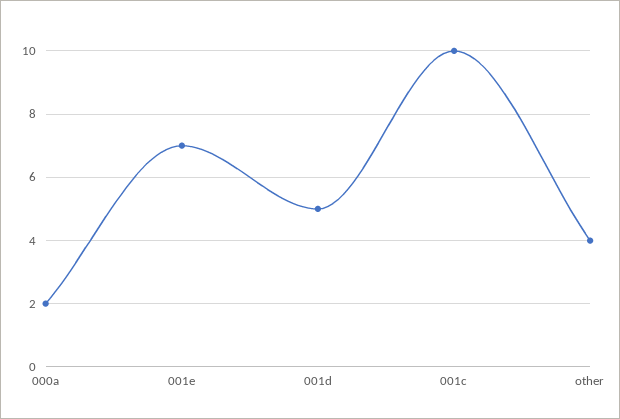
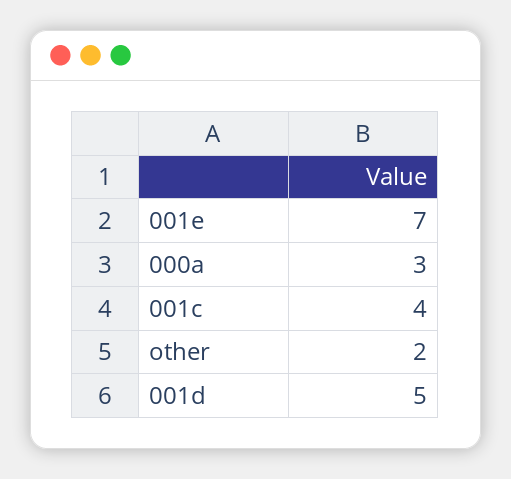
  {
-   "000a": 2,
+   "000a": 3,
    "001e": 7,
    "001d": 5,
-   "001c": 10,
+   "001c": 4,
-   "other": 4
+   "other": 2
  }

